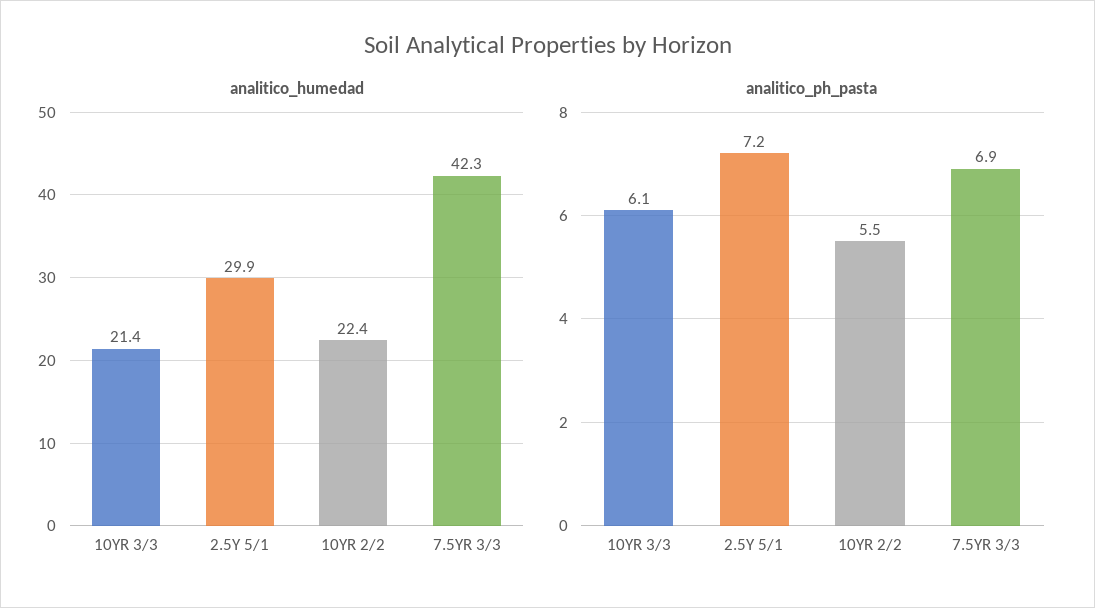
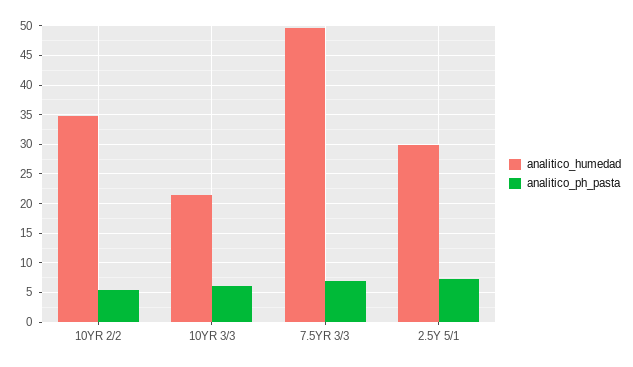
  {
    "analitico_humedad": {
      "10YR 3/3": 21.4,
      "2.5Y 5/1": 29.9,
-     "10YR 2/2": 22.4,
+     "10YR 2/2": 35,
-     "7.5YR 3/3": 42.3
+     "7.5YR 3/3": 50
    },
    "analitico_ph_pasta": {
      "10YR 3/3": 6.1,
      "2.5Y 5/1": 7.2,
      "10YR 2/2": 5.5,
      "7.5YR 3/3": 6.9
    }
  }

